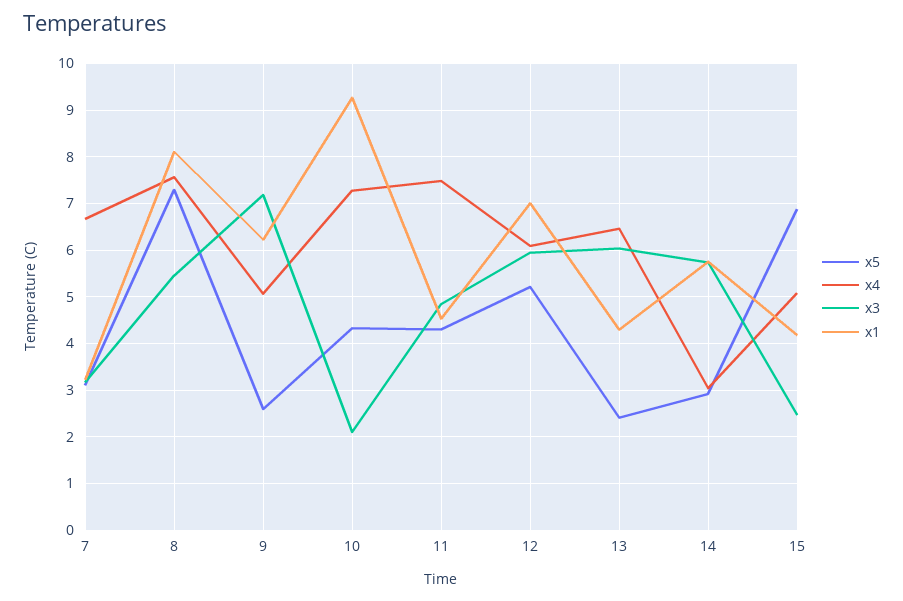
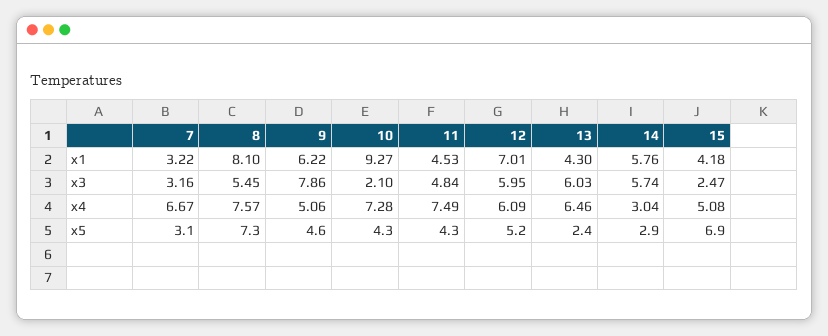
  {
    "x5": {
      "7": 3.1,
      "8": 7.3,
-     "9": 2.6,
+     "9": 4.6,
      "10": 4.3,
      "11": 4.3,
      "12": 5.2,
      "13": 2.4,
      "14": 2.9,
      "15": 6.9
    },
    "x4": {
      "7": 6.67,
      "8": 7.57,
      "9": 5.06,
      "10": 7.28,
      "11": 7.49,
      "12": 6.09,
      "13": 6.46,
      "14": 3.04,
      "15": 5.08
    },
    "x3": {
      "7": 3.16,
      "8": 5.45,
-     "9": 7.2,
+     "9": 7.86,
      "10": 2.1,
      "11": 4.84,
      "12": 5.95,
      "13": 6.03,
      "14": 5.74,
      "15": 2.47
    },
    "x1": {
      "7": 3.22,
      "8": 8.1,
      "9": 6.22,
      "10": 9.27,
      "11": 4.53,
      "12": 7.01,
      "13": 4.3,
      "14": 5.76,
      "15": 4.18
    }
  }

